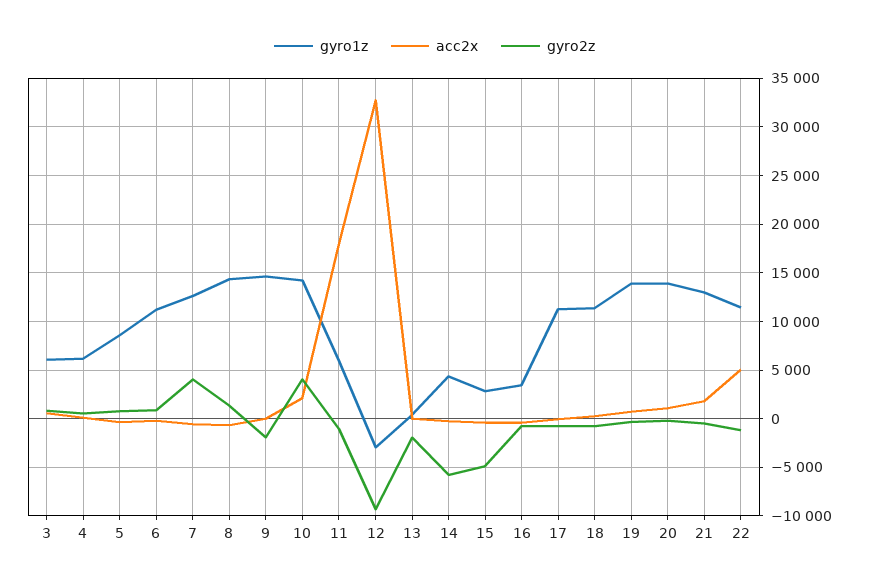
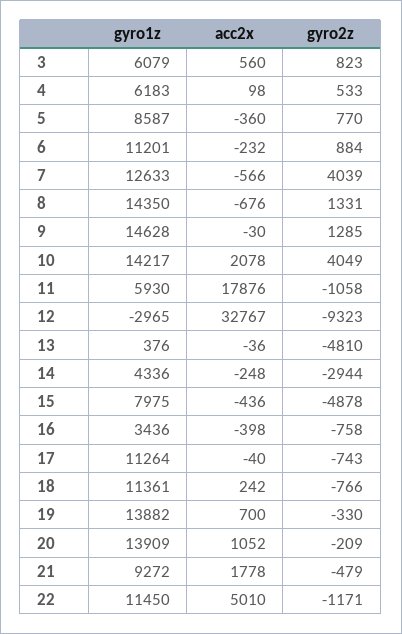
  {
    "gyro1z": {
      "3": 6079,
      "4": 6183,
      "5": 8587,
      "6": 11201,
      "7": 12633,
      "8": 14350,
      "9": 14628,
      "10": 14217,
      "11": 5930,
      "12": -2965,
      "13": 376,
      "14": 4336,
-     "15": 3000,
+     "15": 7975,
      "16": 3436,
      "17": 11264,
      "18": 11361,
      "19": 13882,
      "20": 13909,
-     "21": 13000,
+     "21": 9272,
      "22": 11450
    },
    "acc2x": {
      "3": 560,
      "4": 98,
      "5": -360,
      "6": -232,
      "7": -566,
      "8": -676,
      "9": -30,
      "10": 2078,
      "11": 17876,
      "12": 32767,
      "13": -36,
      "14": -248,
      "15": -436,
      "16": -398,
      "17": -40,
      "18": 242,
      "19": 700,
      "20": 1052,
      "21": 1778,
      "22": 5010
    },
    "gyro2z": {
      "3": 823,
      "4": 533,
      "5": 770,
      "6": 884,
      "7": 4039,
      "8": 1331,
-     "9": -2000,
+     "9": 1285,
      "10": 4049,
      "11": -1058,
      "12": -9323,
-     "13": -2000,
+     "13": -4810,
-     "14": -6000,
+     "14": -2944,
      "15": -4878,
      "16": -758,
      "17": -743,
      "18": -766,
      "19": -330,
      "20": -209,
      "21": -479,
      "22": -1171
    }
  }

